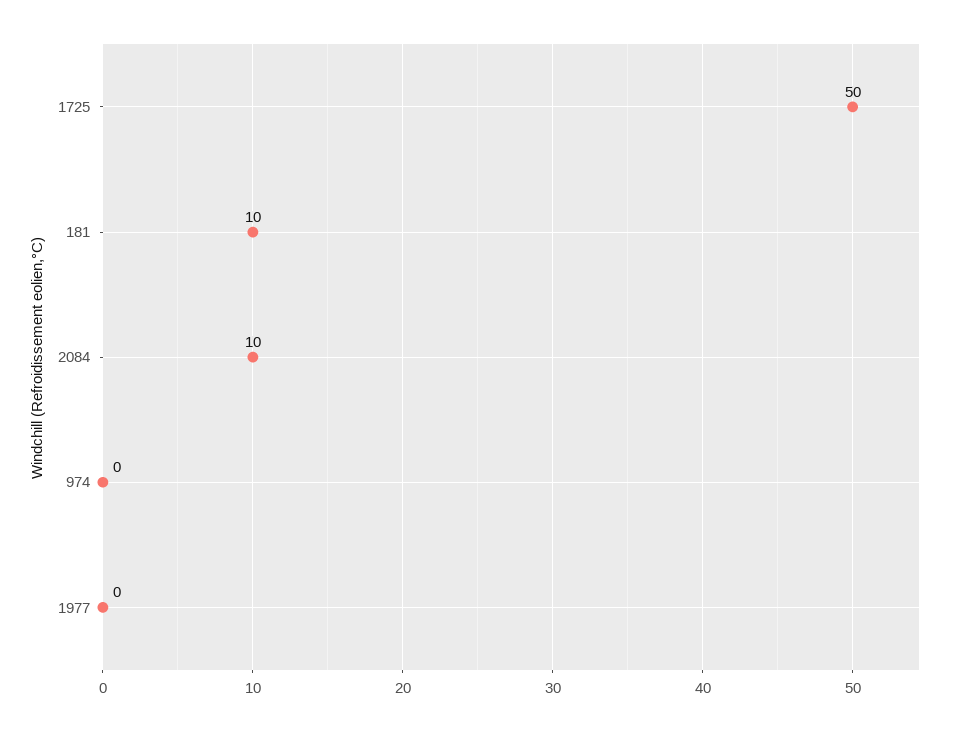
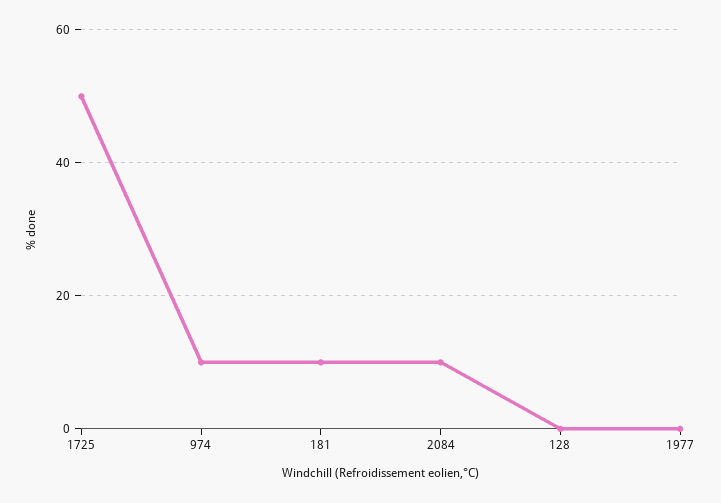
  {
    "1725": 50,
    "181": 10,
    "2084": 10,
-   "974": 0,
+   "974": 10,
-   "1977": 0
+   "1977": 0,
+   "128": 0
  }

